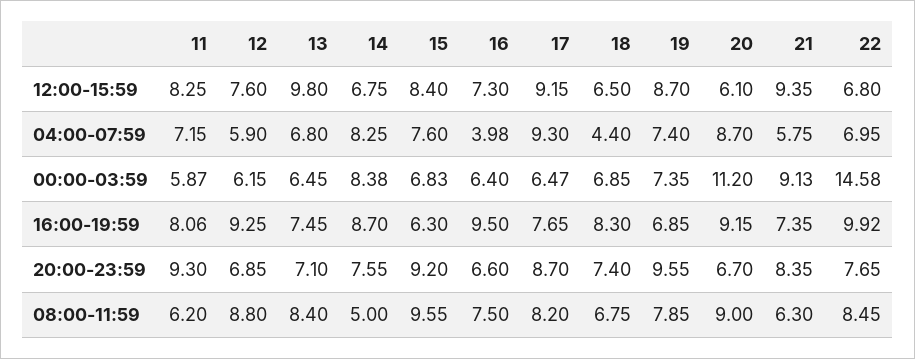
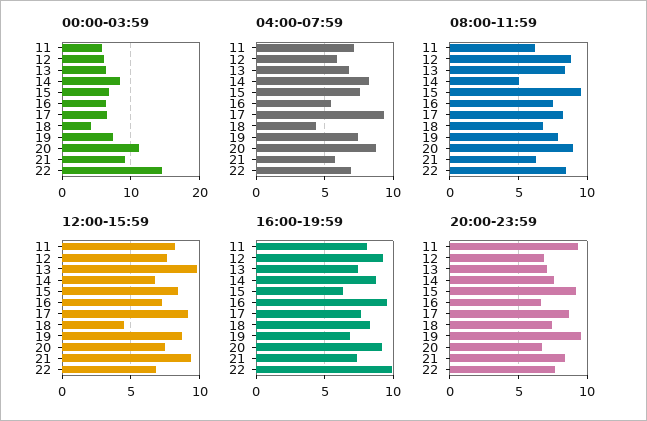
  {
    "12:00-15:59": {
      "11": 8.25,
      "12": 7.6,
      "13": 9.8,
      "14": 6.75,
      "15": 8.4,
      "16": 7.3,
      "17": 9.15,
-     "18": 6.5,
+     "18": 4.5,
      "19": 8.7,
-     "20": 6.1,
+     "20": 7.5,
      "21": 9.35,
      "22": 6.8
    },
    "04:00-07:59": {
      "11": 7.15,
      "12": 5.9,
      "13": 6.8,
      "14": 8.25,
      "15": 7.6,
-     "16": 3.98,
+     "16": 5.5,
      "17": 9.3,
      "18": 4.4,
      "19": 7.4,
      "20": 8.7,
      "21": 5.75,
      "22": 6.95
    },
    "00:00-03:59": {
      "11": 5.87,
      "12": 6.15,
      "13": 6.45,
      "14": 8.38,
      "15": 6.83,
      "16": 6.4,
      "17": 6.47,
-     "18": 6.85,
+     "18": 4,
      "19": 7.35,
      "20": 11.2,
      "21": 9.13,
      "22": 14.58
    },
    "16:00-19:59": {
      "11": 8.06,
      "12": 9.25,
      "13": 7.45,
      "14": 8.7,
      "15": 6.3,
      "16": 9.5,
      "17": 7.65,
      "18": 8.3,
      "19": 6.85,
      "20": 9.15,
      "21": 7.35,
      "22": 9.92
    },
    "20:00-23:59": {
      "11": 9.3,
      "12": 6.85,
      "13": 7.1,
      "14": 7.55,
      "15": 9.2,
      "16": 6.6,
      "17": 8.7,
      "18": 7.4,
      "19": 9.55,
      "20": 6.7,
      "21": 8.35,
      "22": 7.65
    },
    "08:00-11:59": {
      "11": 6.2,
      "12": 8.8,
      "13": 8.4,
      "14": 5,
      "15": 9.55,
      "16": 7.5,
      "17": 8.2,
      "18": 6.75,
      "19": 7.85,
      "20": 9,
      "21": 6.3,
      "22": 8.45
    }
  }

